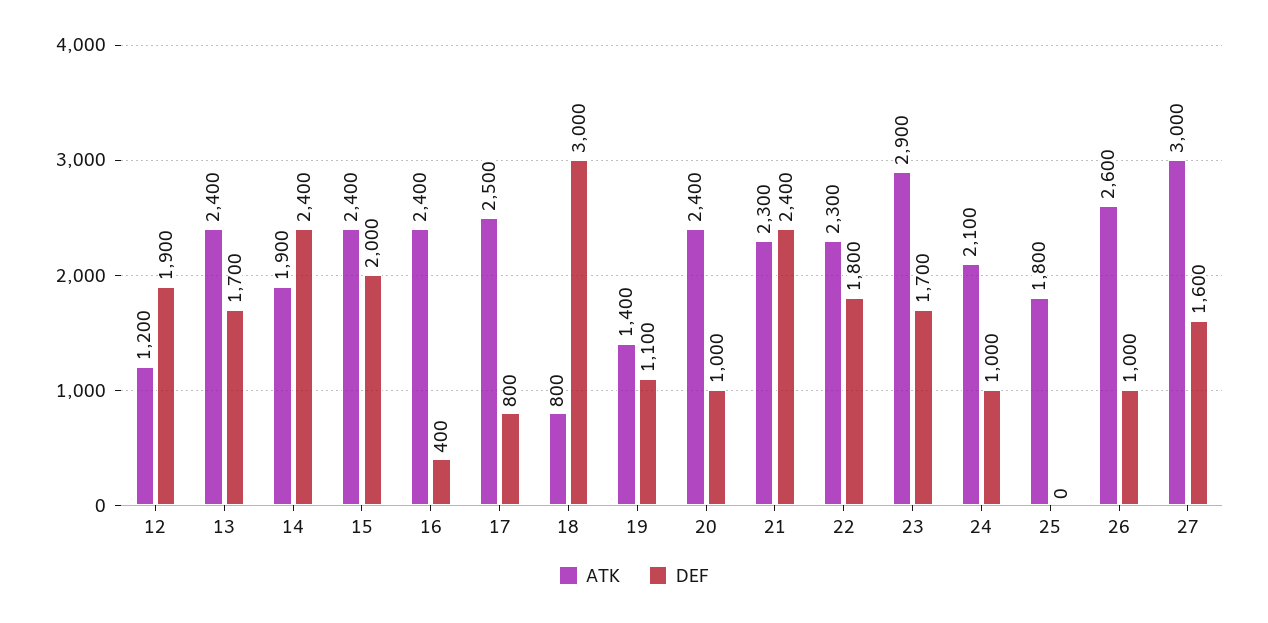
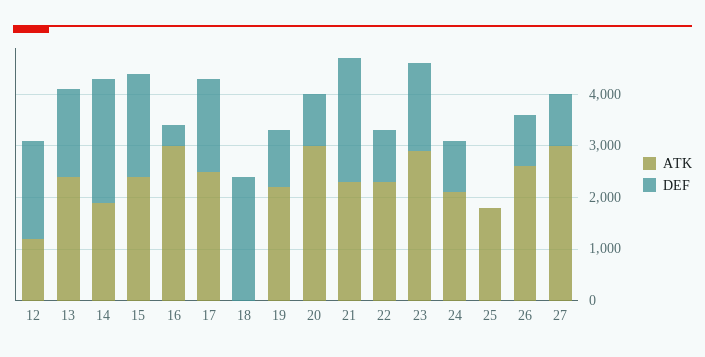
  {
    "ATK": {
      "12": 1200,
      "13": 2400,
      "14": 1900,
      "15": 2400,
-     "16": 2400,
+     "16": 3000,
      "17": 2500,
-     "18": 800,
+     "18": 0,
-     "19": 1400,
+     "19": 2200,
-     "20": 2400,
+     "20": 3000,
      "21": 2300,
      "22": 2300,
      "23": 2900,
      "24": 2100,
      "25": 1800,
      "26": 2600,
      "27": 3000
    },
    "DEF": {
      "12": 1900,
      "13": 1700,
      "14": 2400,
      "15": 2000,
      "16": 400,
-     "17": 800,
+     "17": 1800,
-     "18": 3000,
+     "18": 2400,
      "19": 1100,
      "20": 1000,
      "21": 2400,
-     "22": 1800,
+     "22": 1000,
      "23": 1700,
      "24": 1000,
      "25": 0,
      "26": 1000,
-     "27": 1600
+     "27": 1000
    }
  }

